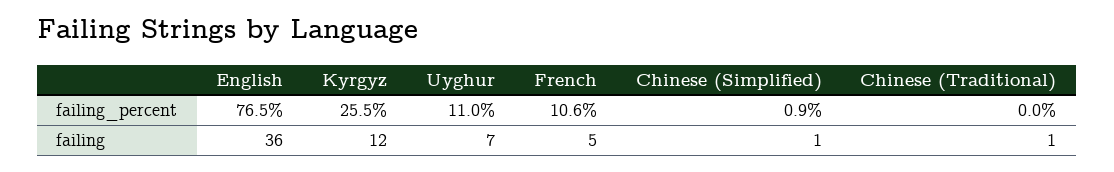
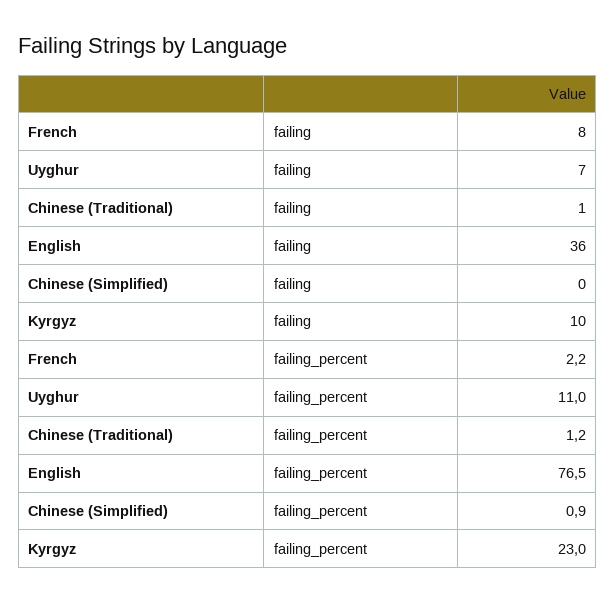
  {
    "English": {
      "failing_percent": 76.5,
      "failing": 36
    },
    "Kyrgyz": {
-     "failing_percent": 25.5,
+     "failing_percent": 23,
-     "failing": 12
+     "failing": 10
    },
    "Uyghur": {
      "failing_percent": 11,
      "failing": 7
    },
    "French": {
-     "failing_percent": 10.6,
+     "failing_percent": 2.2,
-     "failing": 5
+     "failing": 8
    },
    "Chinese (Simplified)": {
      "failing_percent": 0.9,
-     "failing": 1
+     "failing": 0
    },
    "Chinese (Traditional)": {
-     "failing_percent": 0,
+     "failing_percent": 1.2,
      "failing": 1
    }
  }

